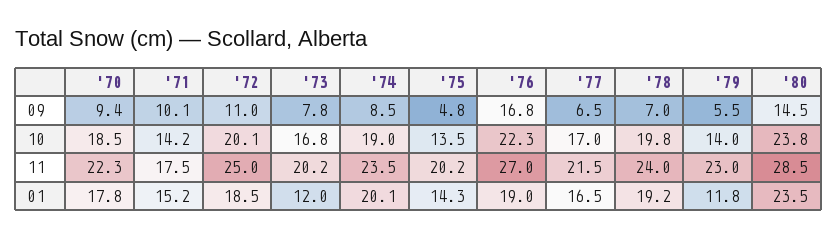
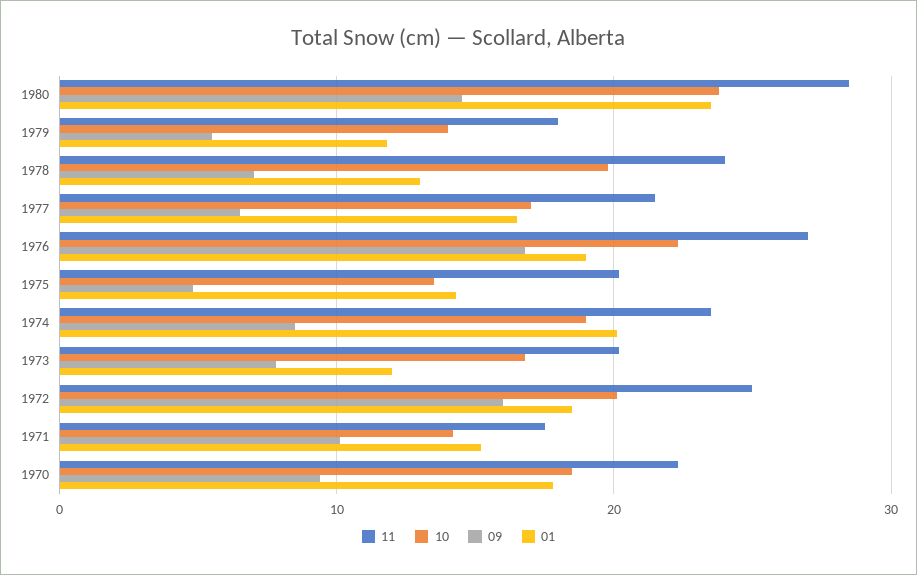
  {
    "09": {
      "'70": 9.4,
      "'71": 10.1,
-     "'72": 11,
+     "'72": 16,
      "'73": 7.8,
      "'74": 8.5,
      "'75": 4.8,
      "'76": 16.8,
      "'77": 6.5,
      "'78": 7,
      "'79": 5.5,
      "'80": 14.5
    },
    "10": {
      "'70": 18.5,
      "'71": 14.2,
      "'72": 20.1,
      "'73": 16.8,
      "'74": 19,
      "'75": 13.5,
      "'76": 22.3,
      "'77": 17,
      "'78": 19.8,
      "'79": 14,
      "'80": 23.8
    },
    "11": {
      "'70": 22.3,
      "'71": 17.5,
      "'72": 25,
      "'73": 20.2,
      "'74": 23.5,
      "'75": 20.2,
      "'76": 27,
      "'77": 21.5,
      "'78": 24,
-     "'79": 23,
+     "'79": 18,
      "'80": 28.5
    },
    "01": {
      "'70": 17.8,
      "'71": 15.2,
      "'72": 18.5,
      "'73": 12,
      "'74": 20.1,
      "'75": 14.3,
      "'76": 19,
      "'77": 16.5,
-     "'78": 19.2,
+     "'78": 13,
      "'79": 11.8,
      "'80": 23.5
    }
  }

